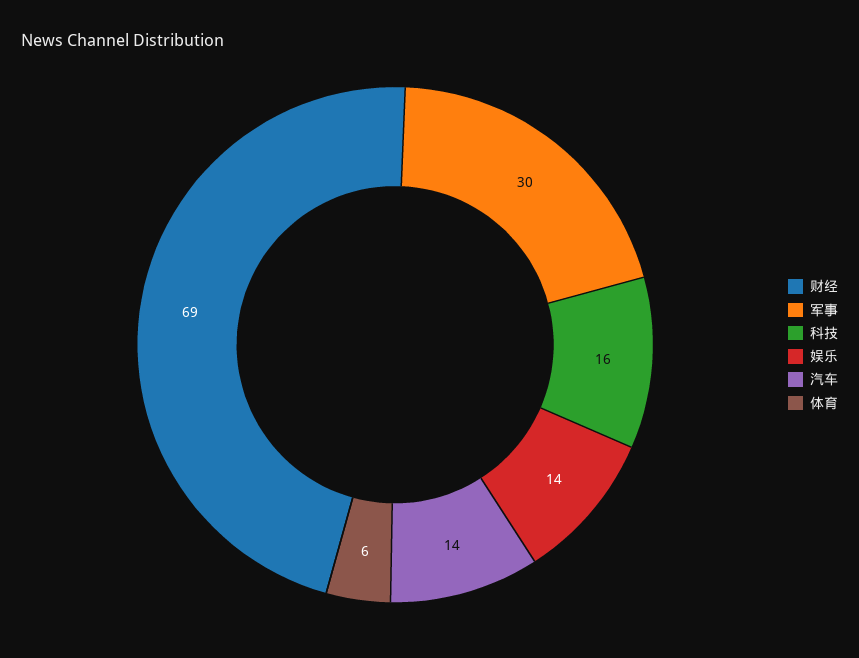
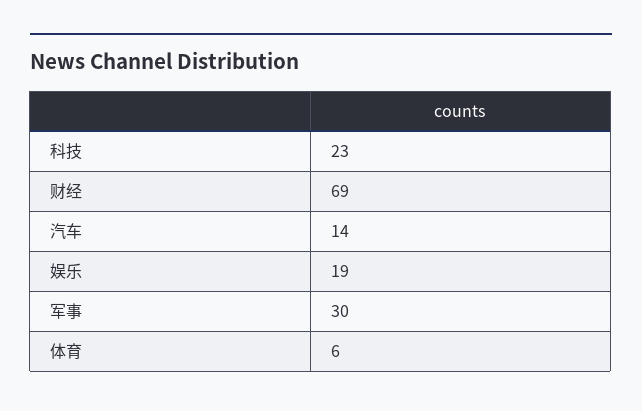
  {
    "财经": 69,
    "军事": 30,
-   "科技": 16,
+   "科技": 23,
-   "娱乐": 14,
+   "娱乐": 19,
    "汽车": 14,
    "体育": 6
  }

